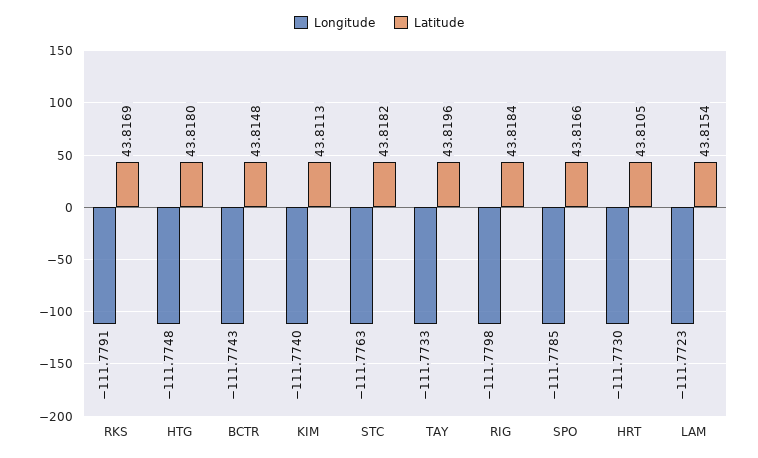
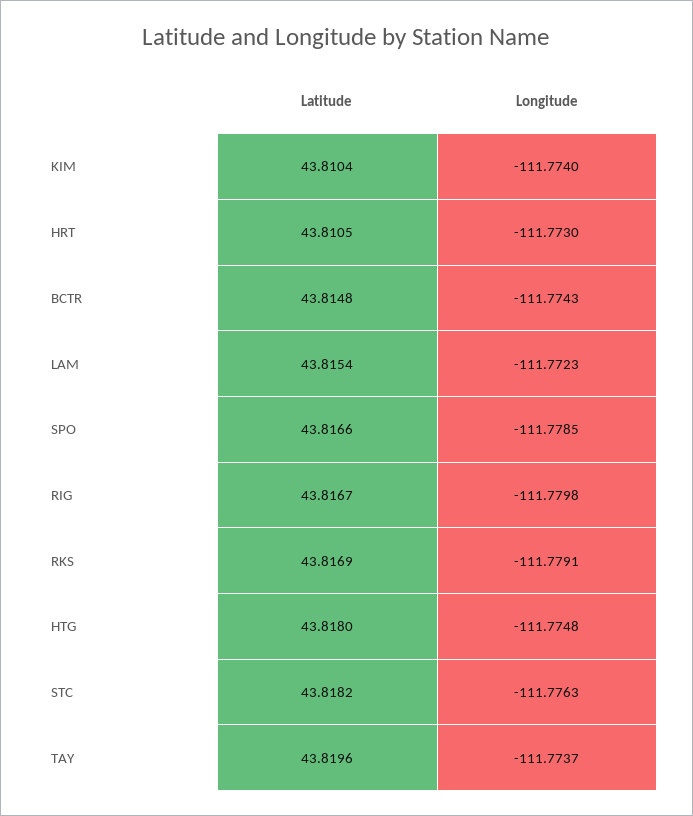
  {
    "Longitude": {
      "RKS": -111.7791,
      "HTG": -111.7748,
      "BCTR": -111.7743,
      "KIM": -111.774,
      "STC": -111.7763,
-     "TAY": -111.7733,
+     "TAY": -111.7737,
      "RIG": -111.7798,
      "SPO": -111.7785,
      "HRT": -111.773,
      "LAM": -111.7723
    },
    "Latitude": {
      "RKS": 43.8169,
      "HTG": 43.818,
      "BCTR": 43.8148,
-     "KIM": 43.8113,
+     "KIM": 43.8104,
      "STC": 43.8182,
      "TAY": 43.8196,
-     "RIG": 43.8184,
+     "RIG": 43.8167,
      "SPO": 43.8166,
      "HRT": 43.8105,
      "LAM": 43.8154
    }
  }

